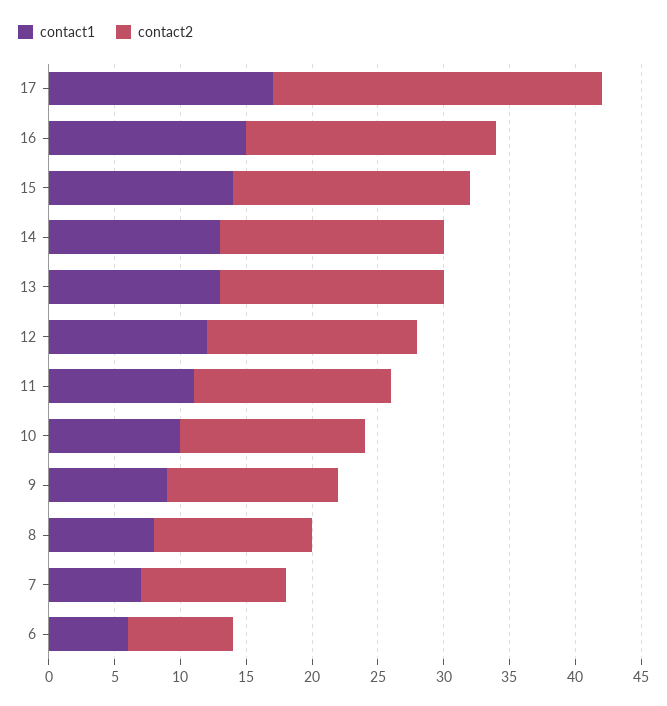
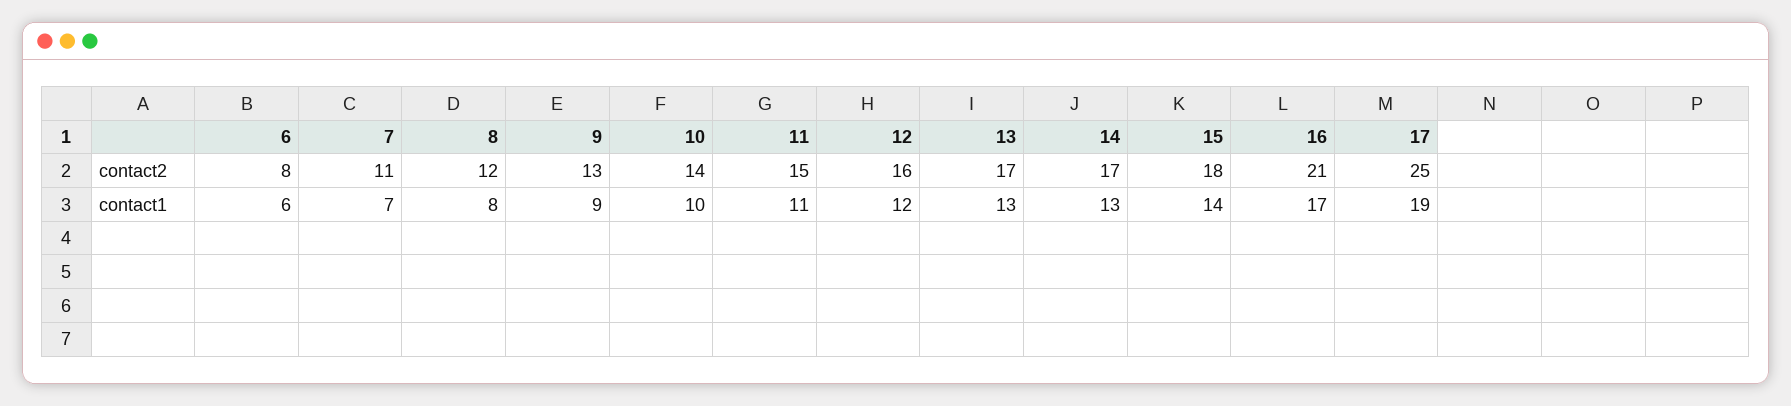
  {
    "contact1": {
-     "17": 17,
+     "17": 19,
-     "16": 15,
+     "16": 17,
      "15": 14,
      "14": 13,
      "13": 13,
      "12": 12,
      "11": 11,
      "10": 10,
      "9": 9,
      "8": 8,
      "7": 7,
      "6": 6
    },
    "contact2": {
      "17": 25,
-     "16": 19,
+     "16": 21,
      "15": 18,
      "14": 17,
      "13": 17,
      "12": 16,
      "11": 15,
      "10": 14,
      "9": 13,
      "8": 12,
      "7": 11,
      "6": 8
    }
  }

